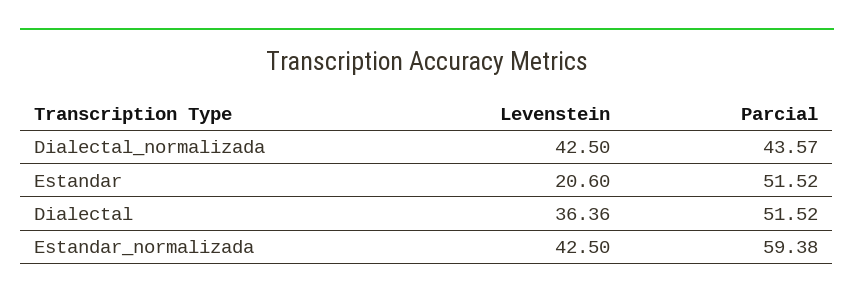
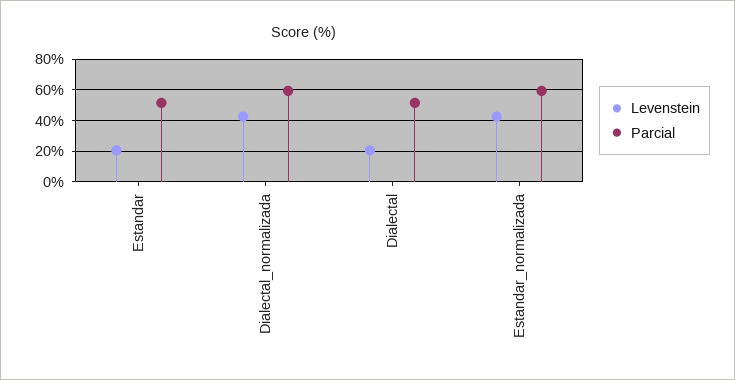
  {
    "Levenstein": {
      "Dialectal_normalizada": 42.5,
      "Estandar": 20.6,
-     "Dialectal": 36.36,
+     "Dialectal": 20,
      "Estandar_normalizada": 42.5
    },
    "Parcial": {
-     "Dialectal_normalizada": 43.57,
+     "Dialectal_normalizada": 60,
      "Estandar": 51.52,
      "Dialectal": 51.52,
      "Estandar_normalizada": 59.38
    }
  }

